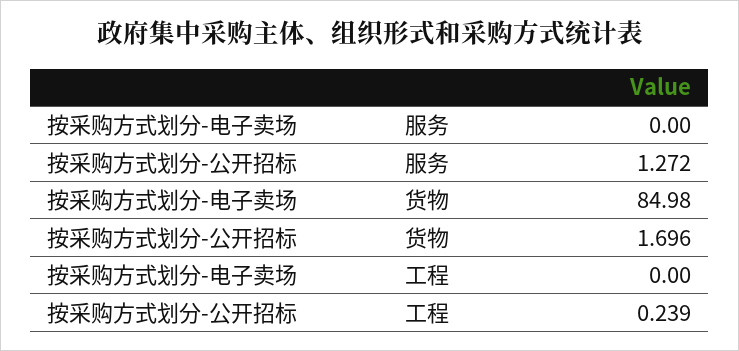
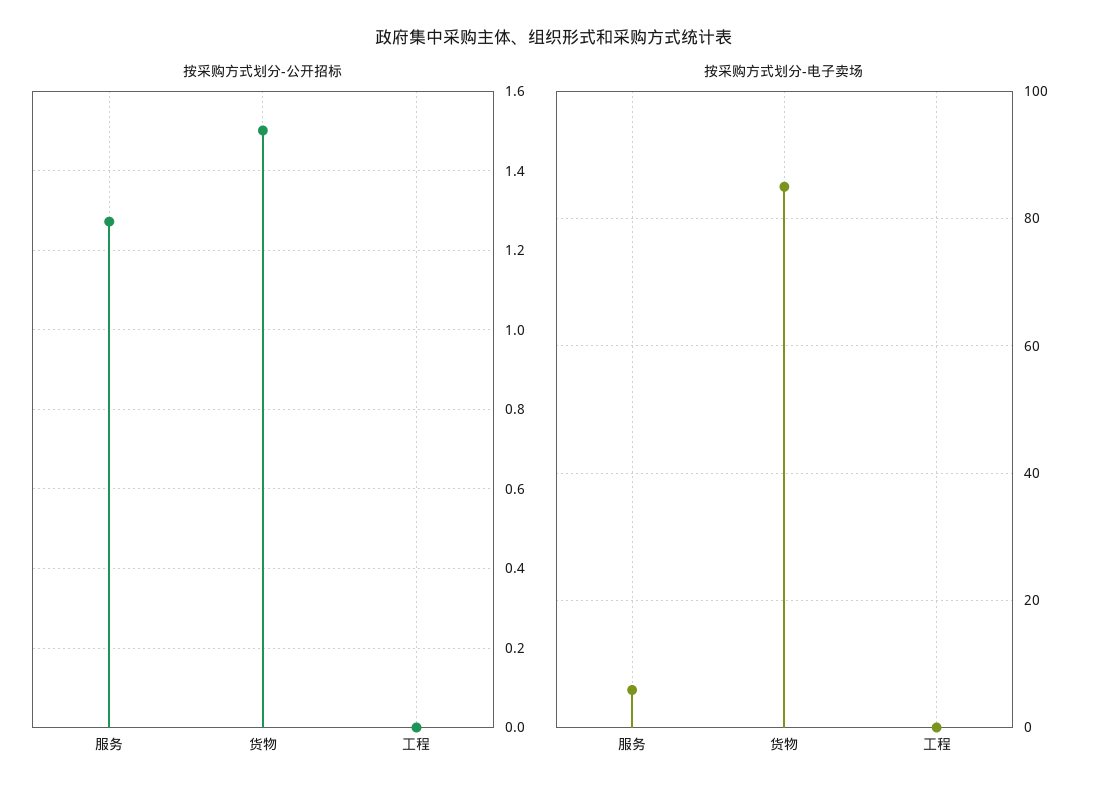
  {
    "按采购方式划分-电子卖场": {
-     "服务": 0,
+     "服务": 6,
      "货物": 84.98,
      "工程": 0
    },
    "按采购方式划分-公开招标": {
      "服务": 1.272,
-     "货物": 1.696,
+     "货物": 1.5,
-     "工程": 0.239
+     "工程": 0
    }
  }

